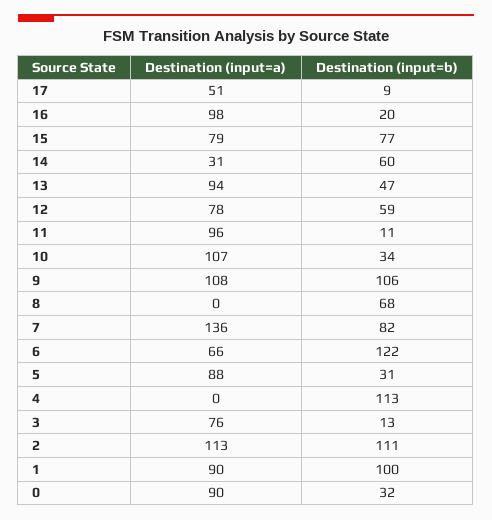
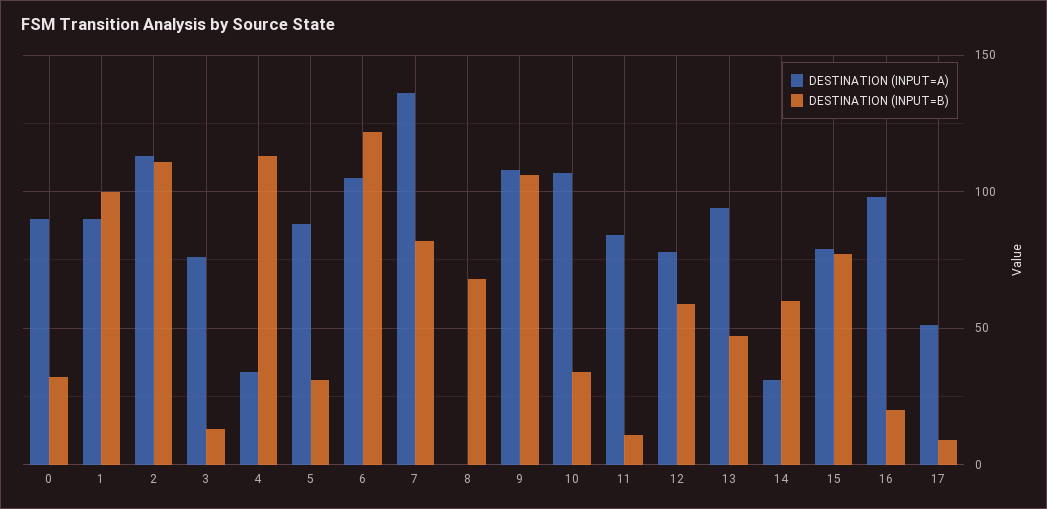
  {
    "Destination (input=a)": {
      "17": 51,
      "16": 98,
      "15": 79,
      "14": 31,
      "13": 94,
      "12": 78,
-     "11": 96,
+     "11": 85,
      "10": 107,
      "9": 108,
      "8": 0,
      "7": 136,
-     "6": 66,
+     "6": 105,
      "5": 88,
-     "4": 0,
+     "4": 35,
      "3": 76,
      "2": 113,
      "1": 90,
      "0": 90
    },
    "Destination (input=b)": {
      "17": 9,
      "16": 20,
      "15": 77,
      "14": 60,
      "13": 47,
      "12": 59,
      "11": 11,
      "10": 34,
      "9": 106,
      "8": 68,
      "7": 82,
      "6": 122,
      "5": 31,
      "4": 113,
      "3": 13,
      "2": 111,
      "1": 100,
      "0": 32
    }
  }

